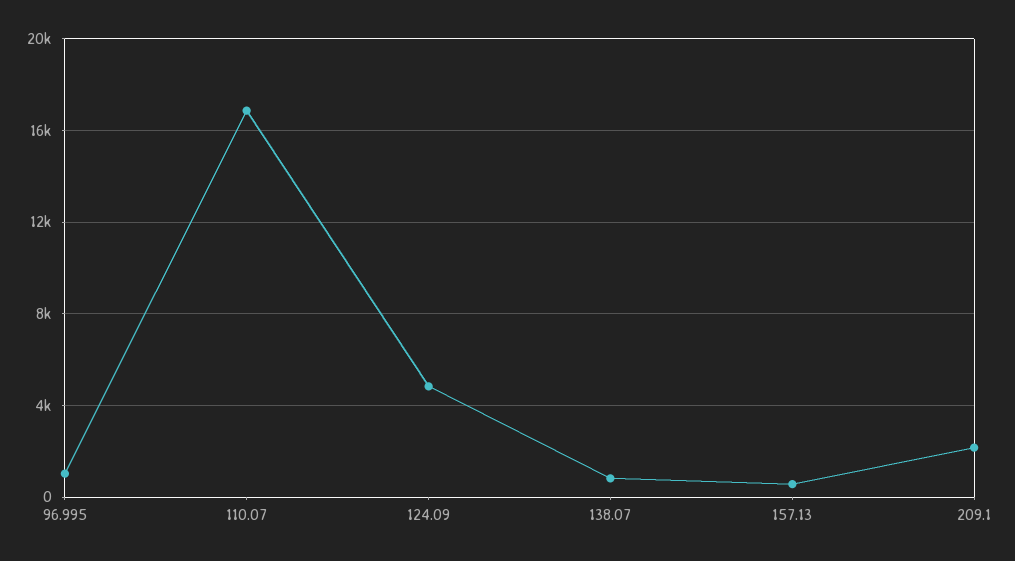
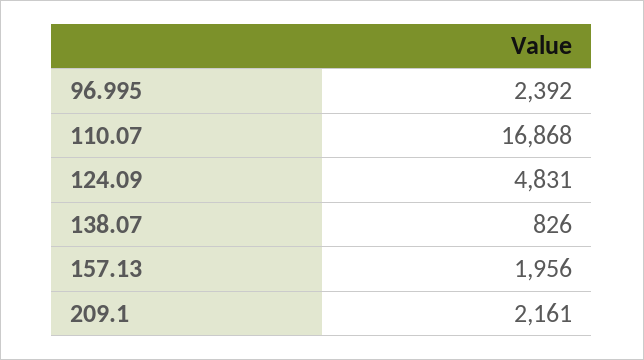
  {
-   "96.995": 1000,
+   "96.995": 2392,
    "110.07": 16868,
    "124.09": 4831,
    "138.07": 826,
-   "157.13": 500,
+   "157.13": 1956,
    "209.1": 2161
  }

